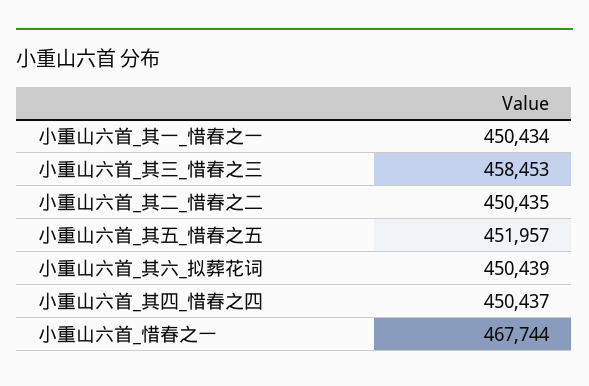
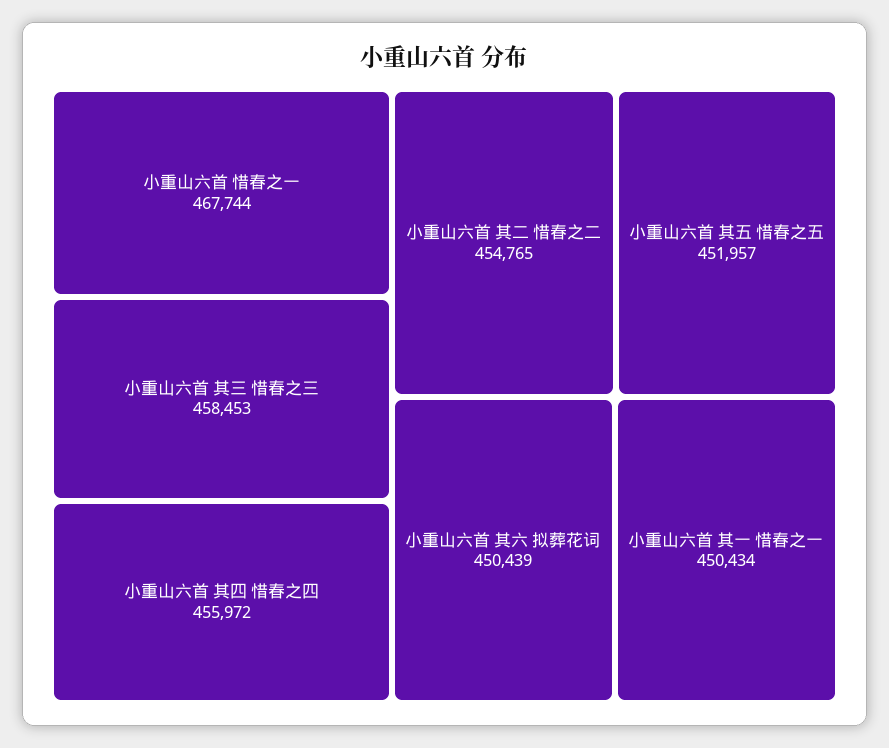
  {
    "小重山六首_其一_惜春之一": 450434,
    "小重山六首_其三_惜春之三": 458453,
-   "小重山六首_其二_惜春之二": 450435,
+   "小重山六首_其二_惜春之二": 454765,
    "小重山六首_其五_惜春之五": 451957,
    "小重山六首_其六_拟葬花词": 450439,
-   "小重山六首_其四_惜春之四": 450437,
+   "小重山六首_其四_惜春之四": 455972,
    "小重山六首_惜春之一": 467744
  }

